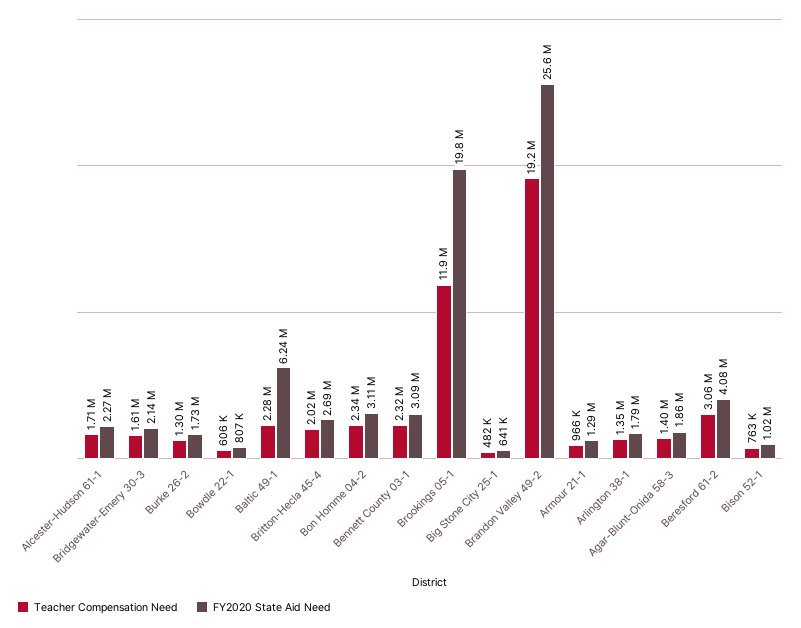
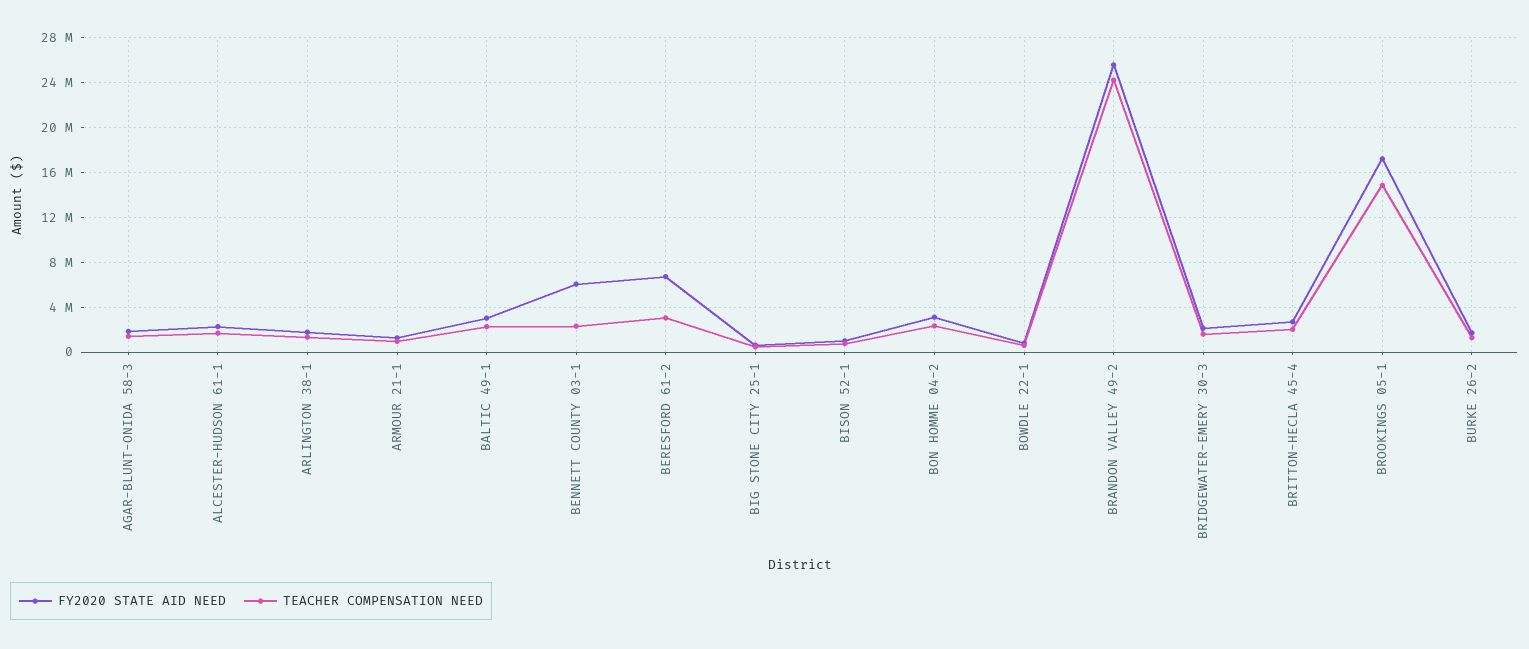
  {
    "Teacher Compensation Need": {
      "Alcester-Hudson 61-1": 1710000,
      "Bridgewater-Emery 30-3": 1610000,
      "Burke 26-2": 1300000,
      "Bowdle 22-1": 606000,
      "Baltic 49-1": 2280000,
      "Britton-Hecla 45-4": 2020000,
      "Bon Homme 04-2": 2340000,
      "Bennett County 03-1": 2320000,
-     "Brookings 05-1": 11900000,
+     "Brookings 05-1": 15000000,
      "Big Stone City 25-1": 482000,
-     "Brandon Valley 49-2": 19200000,
+     "Brandon Valley 49-2": 24000000,
      "Armour 21-1": 966000,
      "Arlington 38-1": 1350000,
      "Agar-Blunt-Onida 58-3": 1400000,
      "Beresford 61-2": 3060000,
      "Bison 52-1": 763000
    },
    "FY2020 State Aid Need": {
      "Alcester-Hudson 61-1": 2270000,
      "Bridgewater-Emery 30-3": 2140000,
      "Burke 26-2": 1730000,
      "Bowdle 22-1": 807000,
-     "Baltic 49-1": 6240000,
+     "Baltic 49-1": 3000000,
      "Britton-Hecla 45-4": 2690000,
      "Bon Homme 04-2": 3110000,
-     "Bennett County 03-1": 3090000,
+     "Bennett County 03-1": 6000000,
-     "Brookings 05-1": 19800000,
+     "Brookings 05-1": 17000000,
      "Big Stone City 25-1": 641000,
      "Brandon Valley 49-2": 25600000,
      "Armour 21-1": 1290000,
      "Arlington 38-1": 1790000,
      "Agar-Blunt-Onida 58-3": 1860000,
-     "Beresford 61-2": 4080000,
+     "Beresford 61-2": 7000000,
      "Bison 52-1": 1020000
    }
  }

